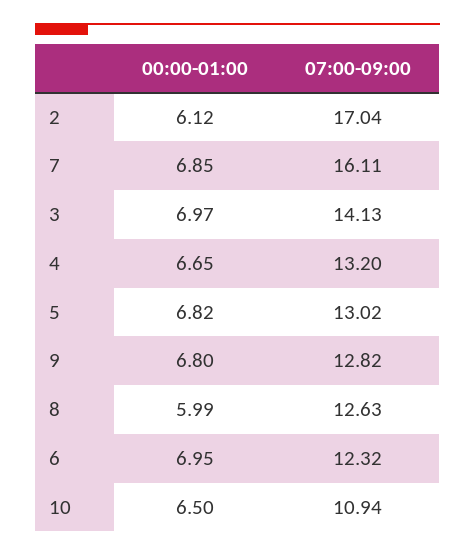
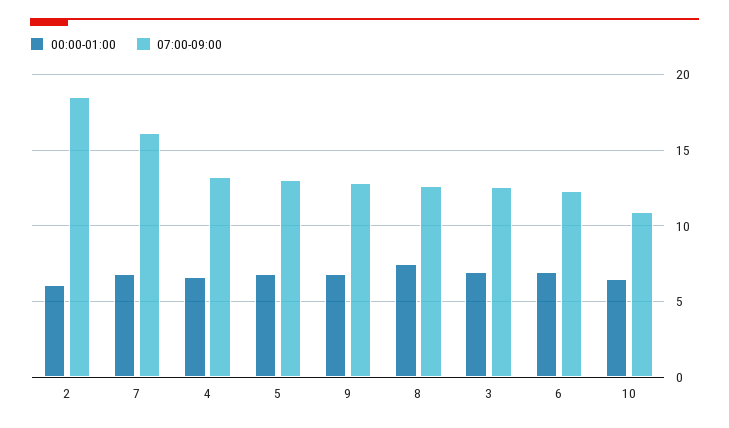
  {
    "00:00-01:00": {
      "2": 6.12,
      "7": 6.85,
      "3": 6.97,
      "4": 6.65,
      "5": 6.82,
      "9": 6.8,
-     "8": 5.99,
+     "8": 7.5,
      "6": 6.95,
      "10": 6.5
    },
    "07:00-09:00": {
-     "2": 17.04,
+     "2": 18.5,
      "7": 16.11,
-     "3": 14.13,
+     "3": 12.5,
      "4": 13.2,
      "5": 13.02,
      "9": 12.82,
      "8": 12.63,
      "6": 12.32,
      "10": 10.94
    }
  }

